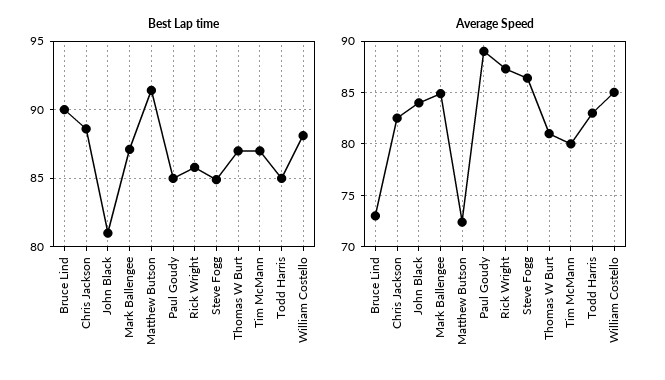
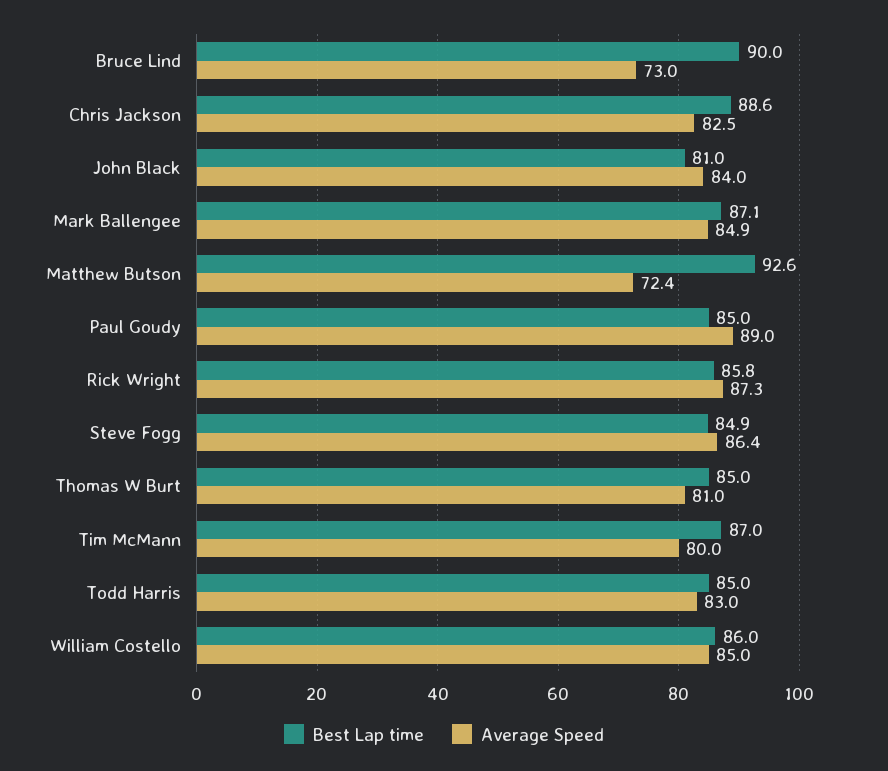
  {
    "Best Lap time": {
      "Bruce Lind": 90,
      "Chris Jackson": 88.6,
      "John Black": 81,
      "Mark Ballengee": 87.1,
-     "Matthew Butson": 91.5,
+     "Matthew Butson": 92.6,
      "Paul Goudy": 85,
      "Rick Wright": 85.8,
      "Steve Fogg": 84.9,
-     "Thomas W Burt": 87,
+     "Thomas W Burt": 85,
      "Tim McMann": 87,
      "Todd Harris": 85,
-     "William Costello": 88
+     "William Costello": 86
    },
    "Average Speed": {
      "Bruce Lind": 73,
      "Chris Jackson": 82.5,
      "John Black": 84,
      "Mark Ballengee": 84.9,
      "Matthew Butson": 72.4,
      "Paul Goudy": 89,
      "Rick Wright": 87.3,
      "Steve Fogg": 86.4,
      "Thomas W Burt": 81,
      "Tim McMann": 80,
      "Todd Harris": 83,
      "William Costello": 85
    }
  }

